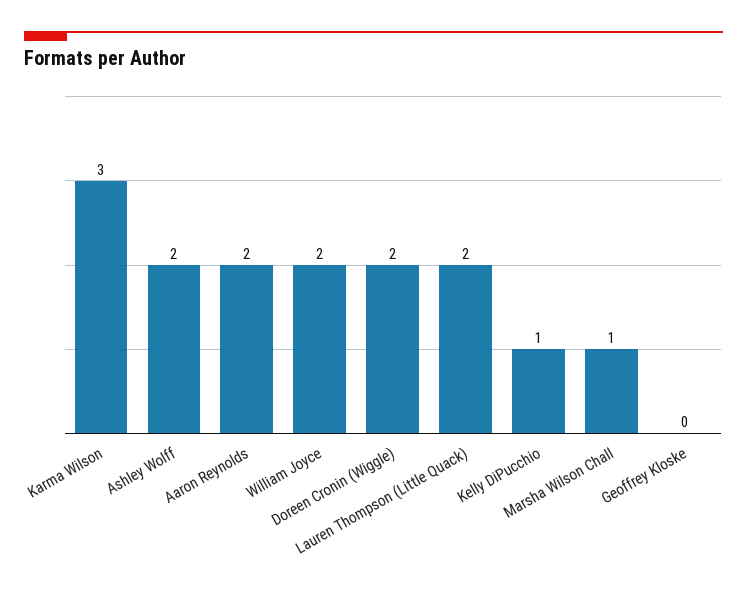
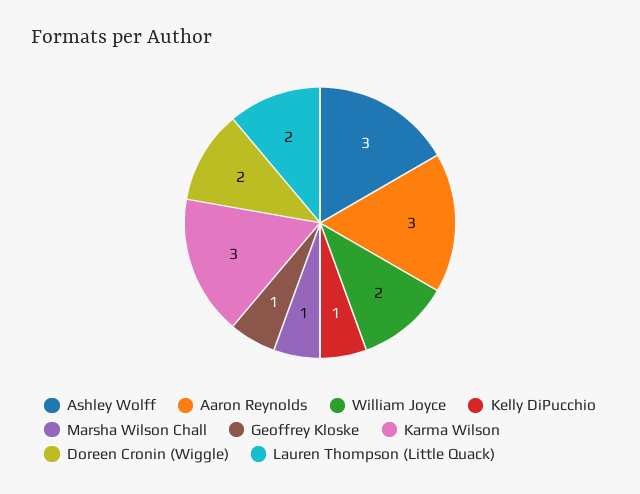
  {
    "Karma Wilson": 3,
-   "Ashley Wolff": 2,
+   "Ashley Wolff": 3,
-   "Aaron Reynolds": 2,
+   "Aaron Reynolds": 3,
    "William Joyce": 2,
    "Doreen Cronin (Wiggle)": 2,
    "Lauren Thompson (Little Quack)": 2,
    "Kelly DiPucchio": 1,
    "Marsha Wilson Chall": 1,
-   "Geoffrey Kloske": 0
+   "Geoffrey Kloske": 1
  }

